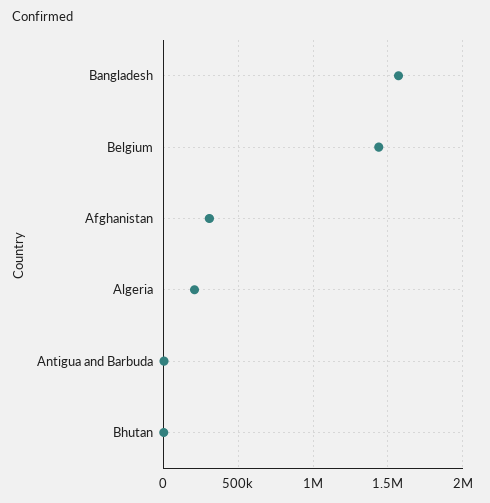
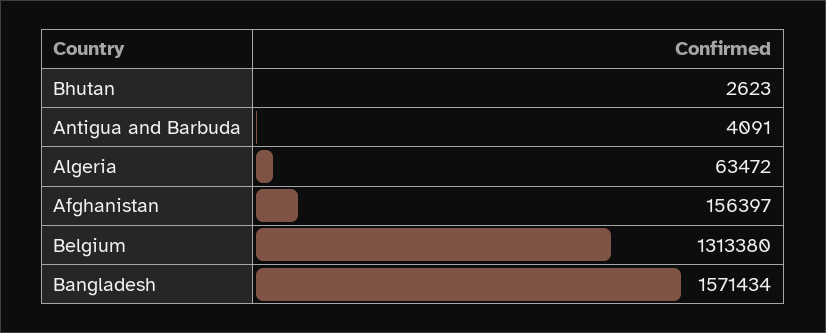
  {
    "Bangladesh": 1571434,
-   "Belgium": 1450000,
+   "Belgium": 1313380,
-   "Afghanistan": 300000,
+   "Afghanistan": 156397,
-   "Algeria": 200000,
+   "Algeria": 63472,
    "Antigua and Barbuda": 4091,
    "Bhutan": 2623
  }

